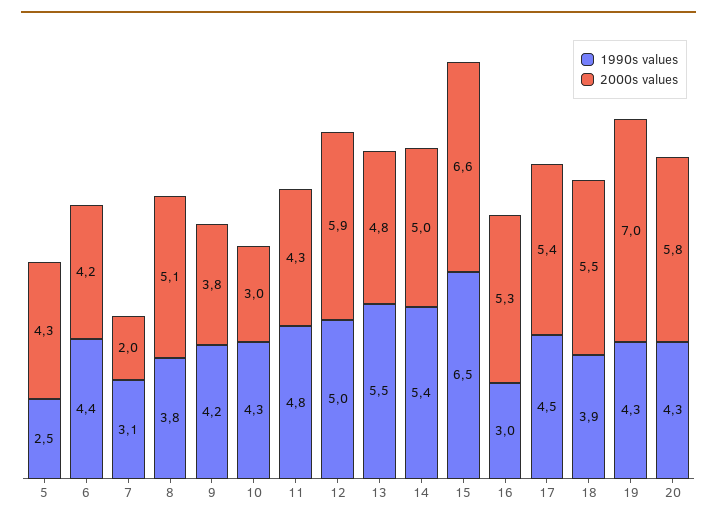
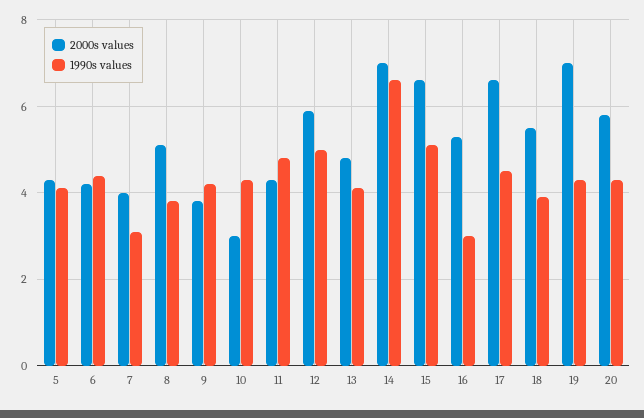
  {
    "1990s values": {
-     "5": 2.5,
+     "5": 4,
      "6": 4.4,
      "7": 3.1,
      "8": 3.8,
      "9": 4.2,
      "10": 4.3,
      "11": 4.8,
      "12": 5,
-     "13": 5.5,
+     "13": 4,
-     "14": 5.4,
+     "14": 6.5,
-     "15": 6.5,
+     "15": 5,
      "16": 3,
      "17": 4.5,
      "18": 3.9,
      "19": 4.3,
      "20": 4.3
    },
    "2000s values": {
      "5": 4.3,
      "6": 4.2,
-     "7": 2,
+     "7": 4,
      "8": 5.1,
      "9": 3.8,
      "10": 3,
      "11": 4.3,
      "12": 5.9,
      "13": 4.8,
-     "14": 5,
+     "14": 7,
      "15": 6.6,
      "16": 5.3,
-     "17": 5.4,
+     "17": 6.5,
      "18": 5.5,
      "19": 7,
      "20": 5.8
    }
  }

